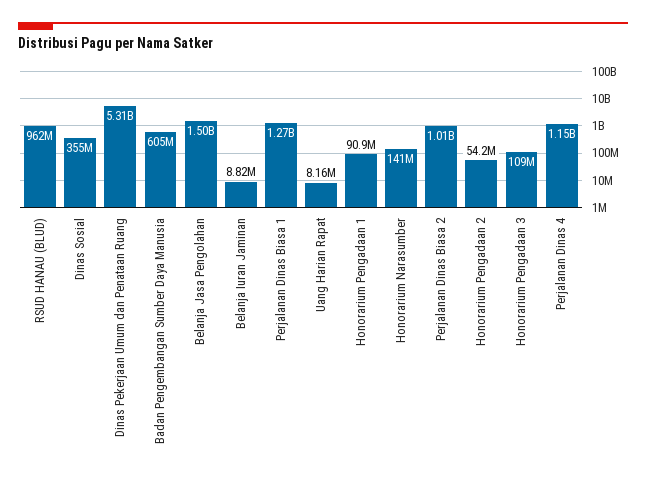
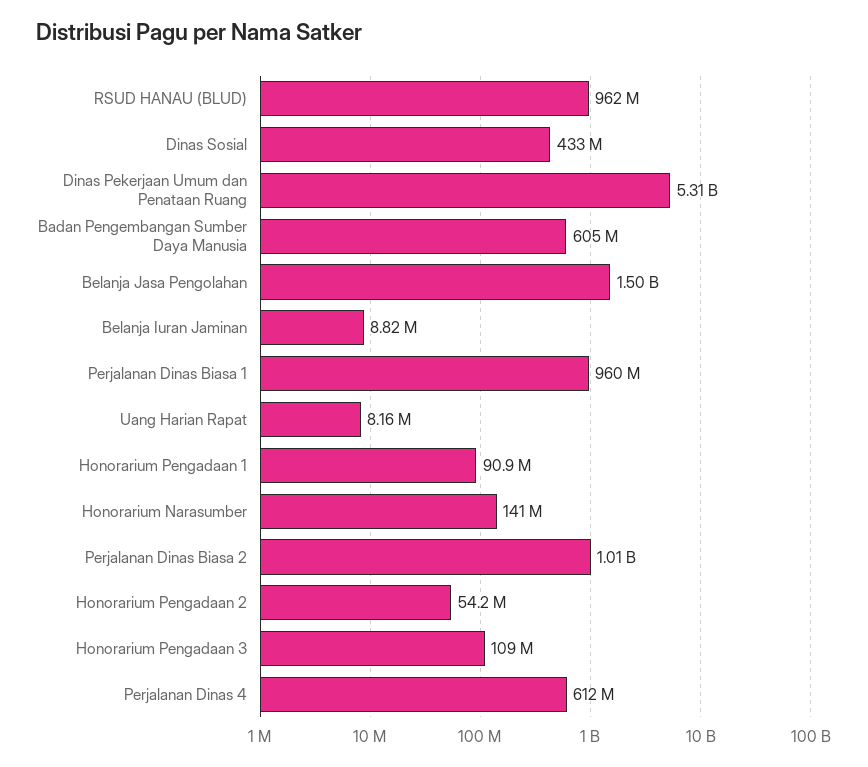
  {
    "RSUD HANAU (BLUD)": 962000000,
-   "Dinas Sosial": 355000000,
+   "Dinas Sosial": 433000000,
    "Dinas Pekerjaan Umum dan Penataan Ruang": 5310000000,
    "Badan Pengembangan Sumber Daya Manusia": 605000000,
    "Belanja Jasa Pengolahan": 1500000000,
    "Belanja Iuran Jaminan": 8820000,
-   "Perjalanan Dinas Biasa 1": 1270000000,
+   "Perjalanan Dinas Biasa 1": 960000000,
    "Uang Harian Rapat": 8160000,
    "Honorarium Pengadaan 1": 90900000,
    "Honorarium Narasumber": 141000000,
    "Perjalanan Dinas Biasa 2": 1010000000,
    "Honorarium Pengadaan 2": 54200000,
    "Honorarium Pengadaan 3": 109000000,
-   "Perjalanan Dinas 4": 1150000000
+   "Perjalanan Dinas 4": 612000000
  }

